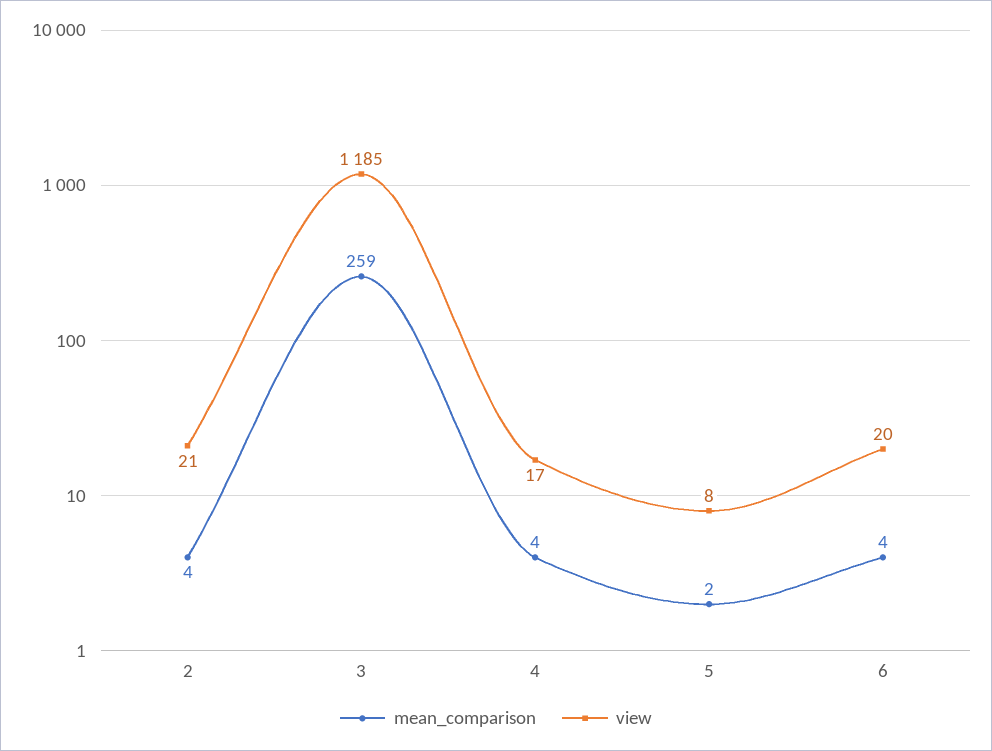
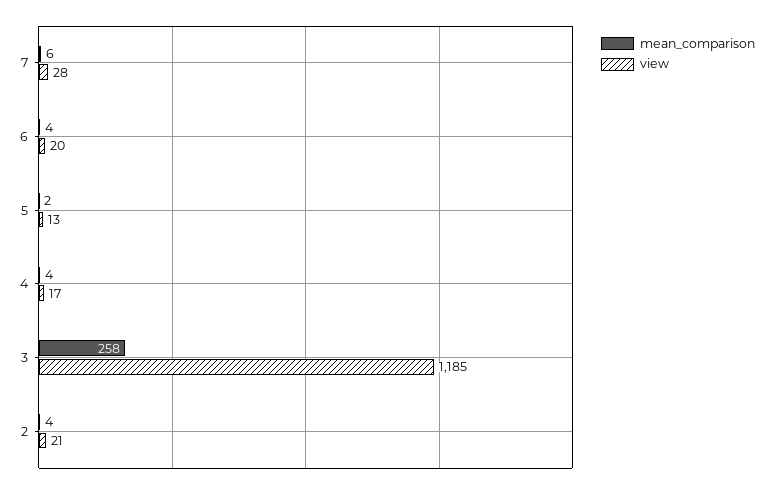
  {
    "mean_comparison": {
      "2": 4,
-     "3": 259,
+     "3": 258,
      "4": 4,
      "5": 2,
-     "6": 4
+     "6": 4,
+     "7": 6
    },
    "view": {
      "2": 21,
      "3": 1185,
      "4": 17,
-     "5": 8,
+     "5": 13,
-     "6": 20
+     "6": 20,
+     "7": 28
    }
  }

